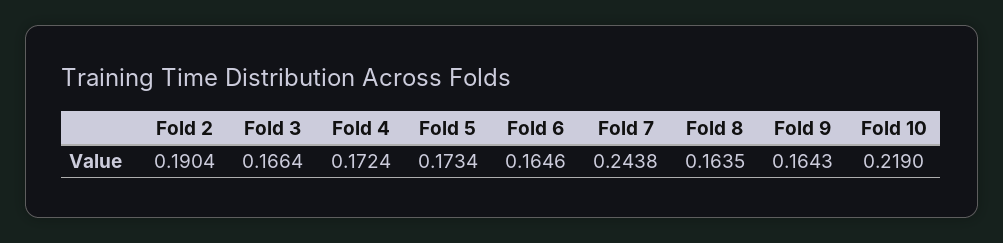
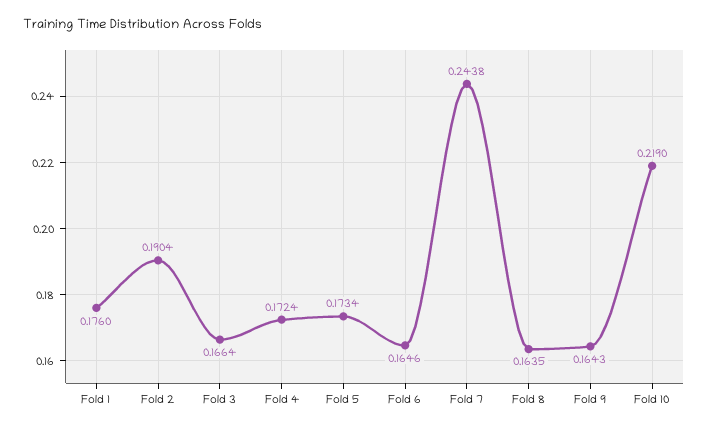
  {
    "Fold 2": 0.1904,
    "Fold 3": 0.1664,
    "Fold 4": 0.1724,
    "Fold 5": 0.1734,
    "Fold 6": 0.1646,
    "Fold 7": 0.2438,
    "Fold 8": 0.1635,
    "Fold 9": 0.1643,
-   "Fold 10": 0.219
+   "Fold 10": 0.219,
+   "Fold 1": 0.176
  }

